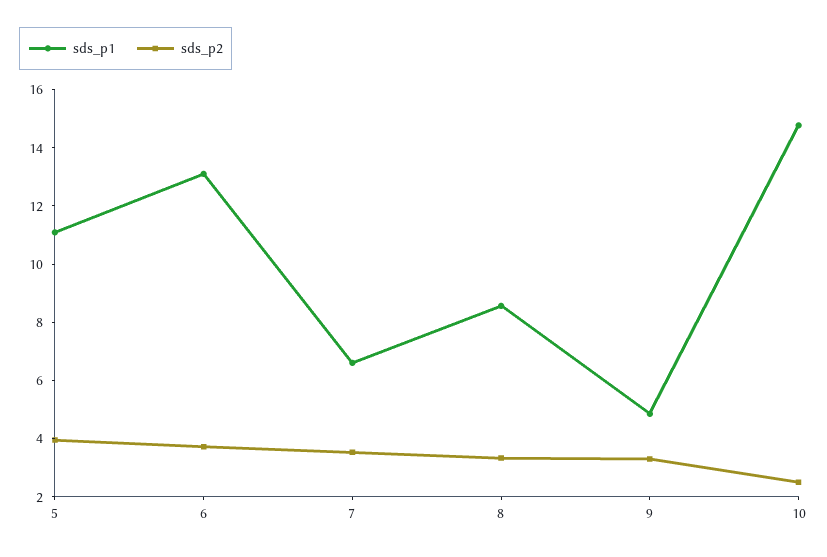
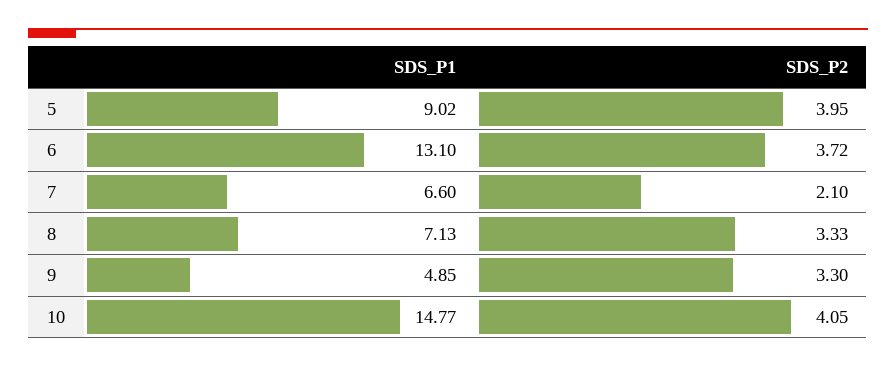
  {
    "sds_p1": {
-     "5": 11,
+     "5": 9.02,
      "6": 13.1,
      "7": 6.6,
-     "8": 8.5,
+     "8": 7.13,
      "9": 4.85,
      "10": 14.77
    },
    "sds_p2": {
      "5": 3.95,
      "6": 3.72,
-     "7": 3.5,
+     "7": 2.1,
      "8": 3.33,
      "9": 3.3,
-     "10": 2.5
+     "10": 4.05
    }
  }

